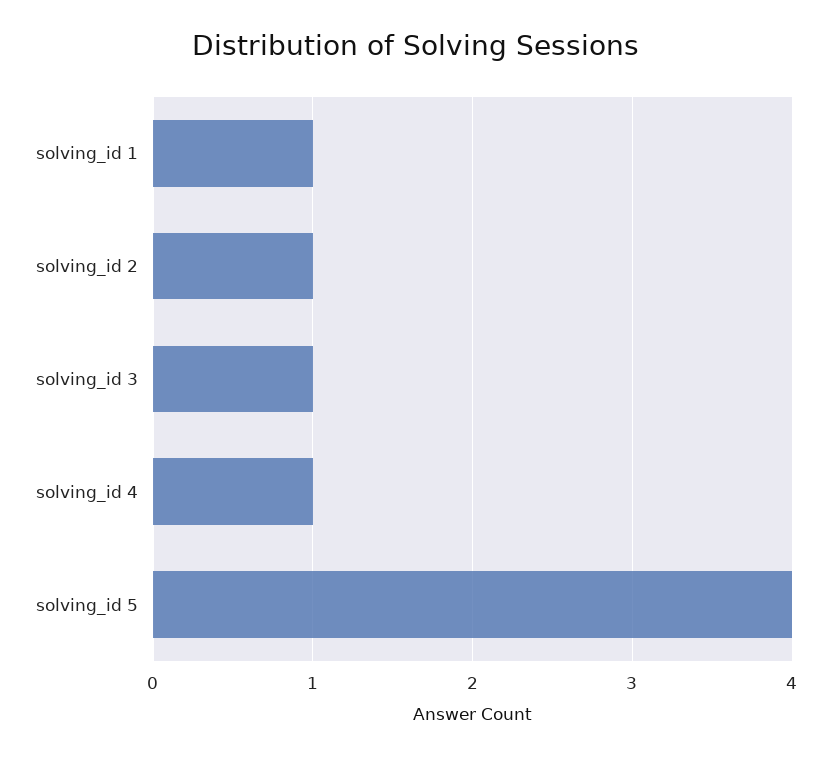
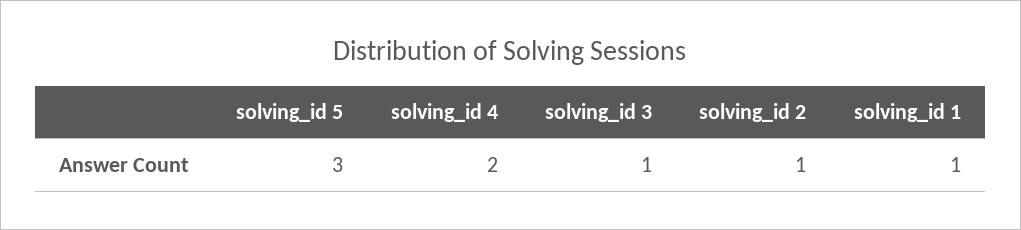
  {
    "solving_id 1": 1,
    "solving_id 2": 1,
    "solving_id 3": 1,
-   "solving_id 4": 1,
+   "solving_id 4": 2,
-   "solving_id 5": 4
+   "solving_id 5": 3
  }

